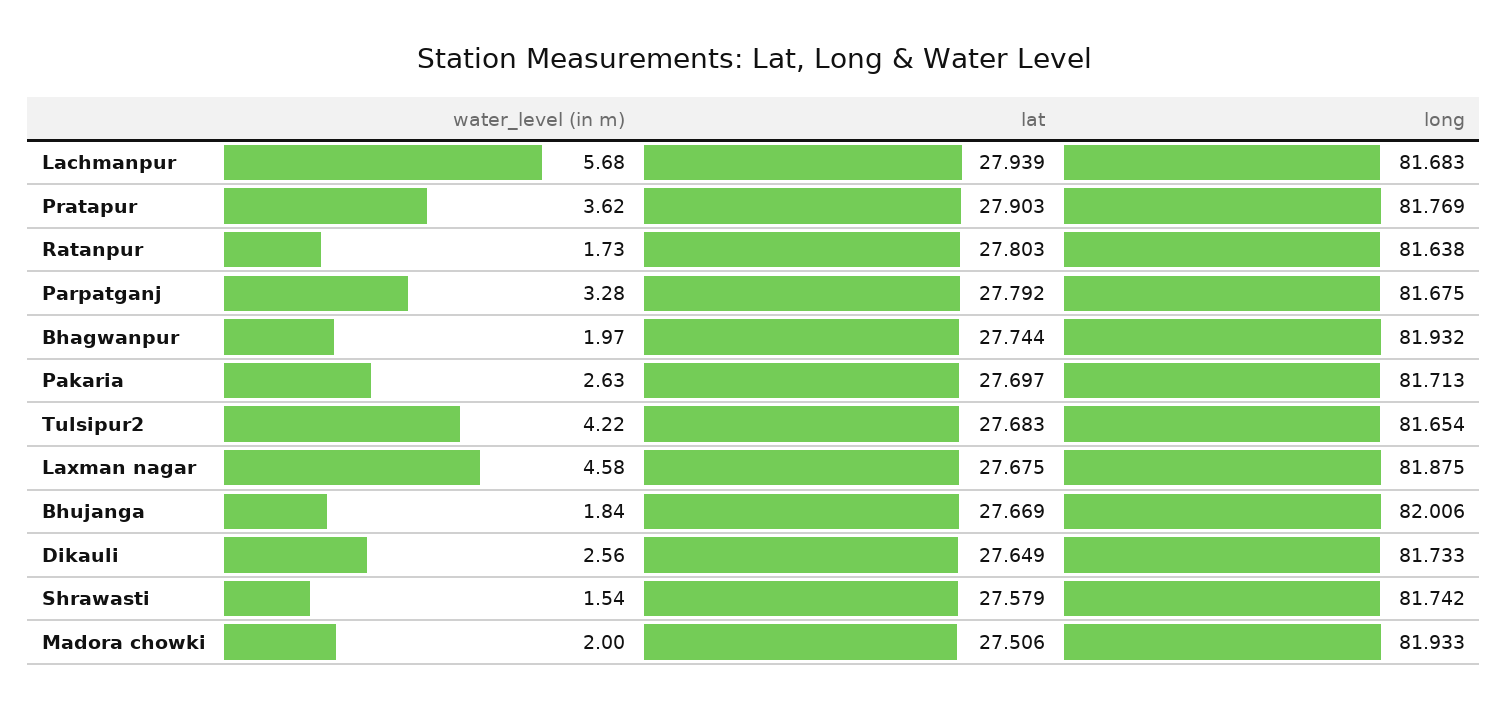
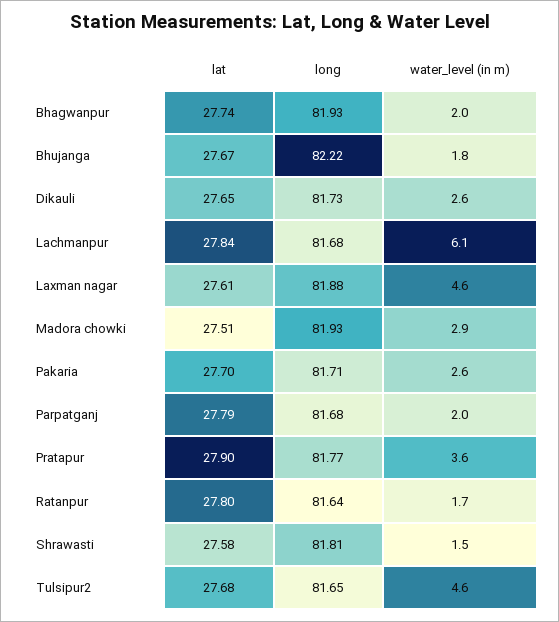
  {
    "water_level (in m)": {
-     "Lachmanpur": 5.68,
+     "Lachmanpur": 6.1,
      "Pratapur": 3.62,
      "Ratanpur": 1.73,
-     "Parpatganj": 3.28,
+     "Parpatganj": 2,
      "Bhagwanpur": 1.97,
      "Pakaria": 2.63,
-     "Tulsipur2": 4.22,
+     "Tulsipur2": 4.6,
      "Laxman nagar": 4.58,
      "Bhujanga": 1.84,
      "Dikauli": 2.56,
      "Shrawasti": 1.54,
-     "Madora chowki": 2
+     "Madora chowki": 2.9
    },
    "lat": {
-     "Lachmanpur": 27.939,
+     "Lachmanpur": 27.84,
      "Pratapur": 27.903,
      "Ratanpur": 27.803,
      "Parpatganj": 27.792,
      "Bhagwanpur": 27.744,
      "Pakaria": 27.697,
      "Tulsipur2": 27.683,
-     "Laxman nagar": 27.675,
+     "Laxman nagar": 27.61,
      "Bhujanga": 27.669,
      "Dikauli": 27.649,
      "Shrawasti": 27.579,
      "Madora chowki": 27.506
    },
    "long": {
      "Lachmanpur": 81.683,
      "Pratapur": 81.769,
      "Ratanpur": 81.638,
      "Parpatganj": 81.675,
      "Bhagwanpur": 81.932,
      "Pakaria": 81.713,
      "Tulsipur2": 81.654,
      "Laxman nagar": 81.875,
-     "Bhujanga": 82.006,
+     "Bhujanga": 82.22,
      "Dikauli": 81.733,
-     "Shrawasti": 81.742,
+     "Shrawasti": 81.81,
      "Madora chowki": 81.933
    }
  }

